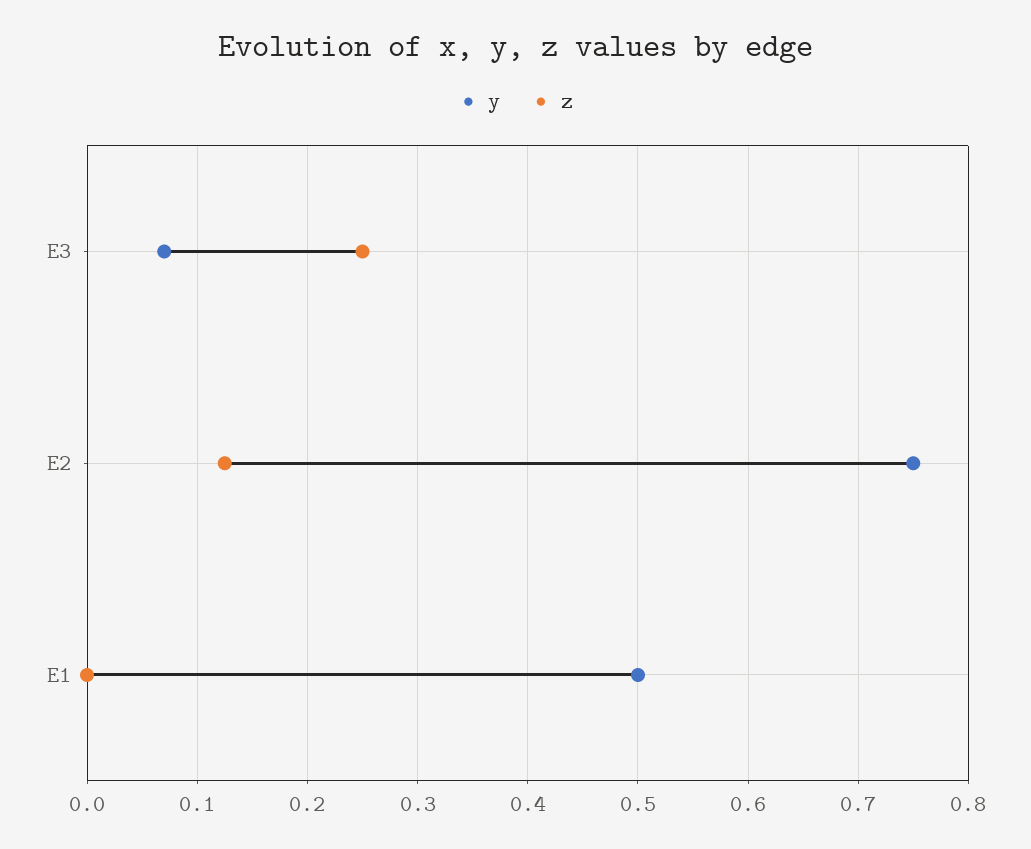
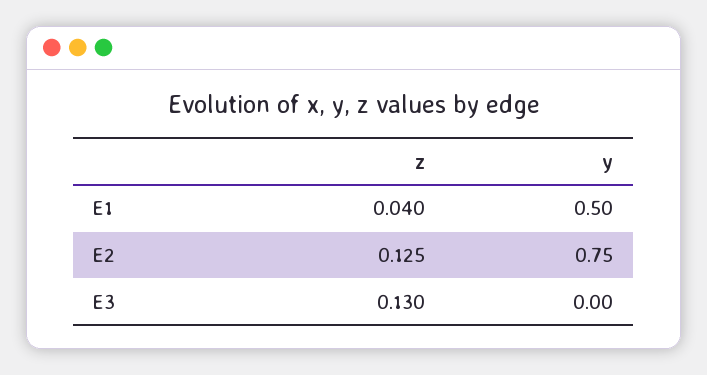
  {
    "y": {
-     "E3": 0.07,
+     "E3": 0,
      "E2": 0.75,
      "E1": 0.5
    },
    "z": {
-     "E3": 0.25,
+     "E3": 0.13,
      "E2": 0.125,
-     "E1": 0
+     "E1": 0.04
    }
  }

